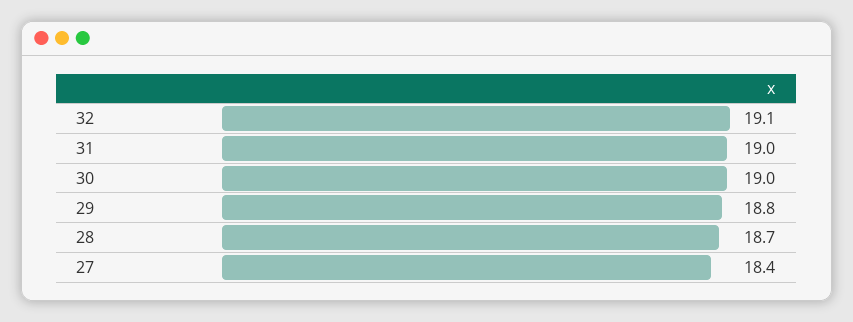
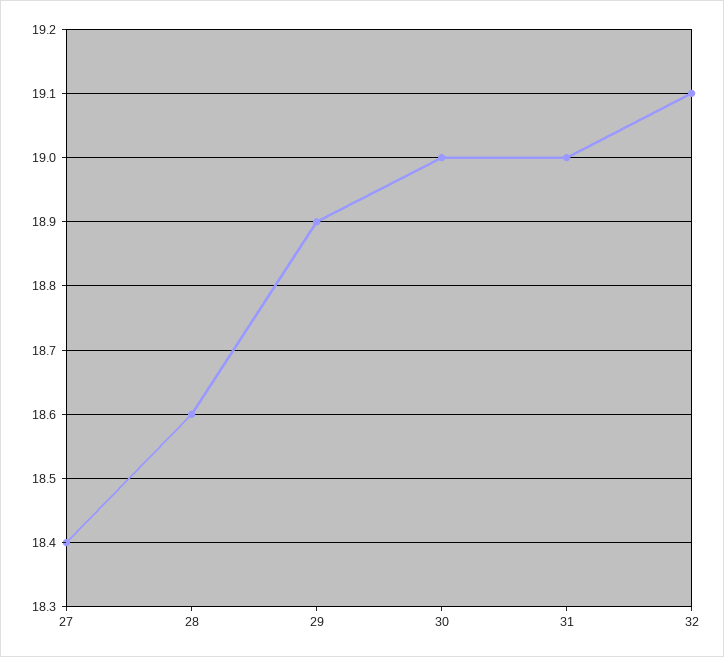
  {
    "32": 19.1,
    "31": 19,
    "30": 19,
-   "29": 18.8,
+   "29": 18.9,
-   "28": 18.7,
+   "28": 18.6,
    "27": 18.4
  }

